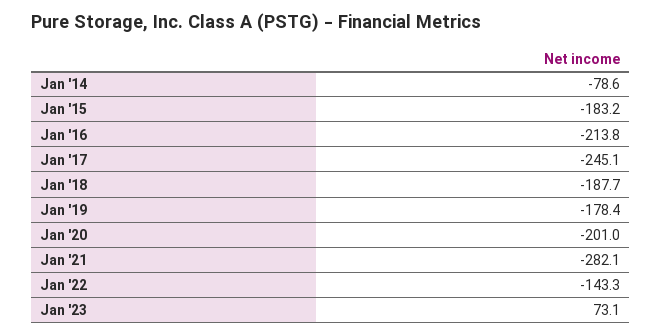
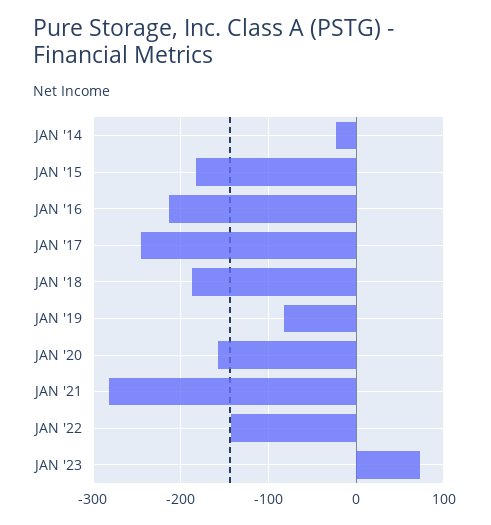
  {
-   "Jan '14": -78.6,
+   "Jan '14": -20,
    "Jan '15": -183.2,
    "Jan '16": -213.8,
    "Jan '17": -245.1,
    "Jan '18": -187.7,
-   "Jan '19": -178.4,
+   "Jan '19": -80,
-   "Jan '20": -201,
+   "Jan '20": -160,
    "Jan '21": -282.1,
    "Jan '22": -143.3,
    "Jan '23": 73.1
  }

